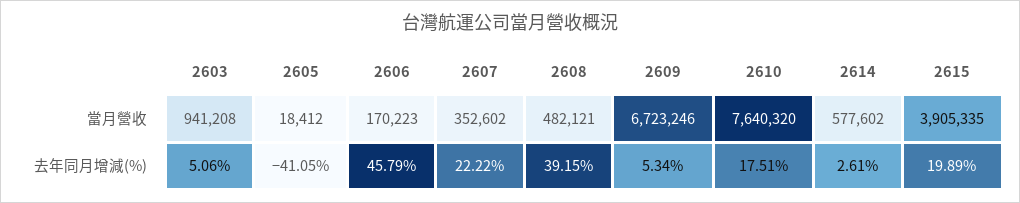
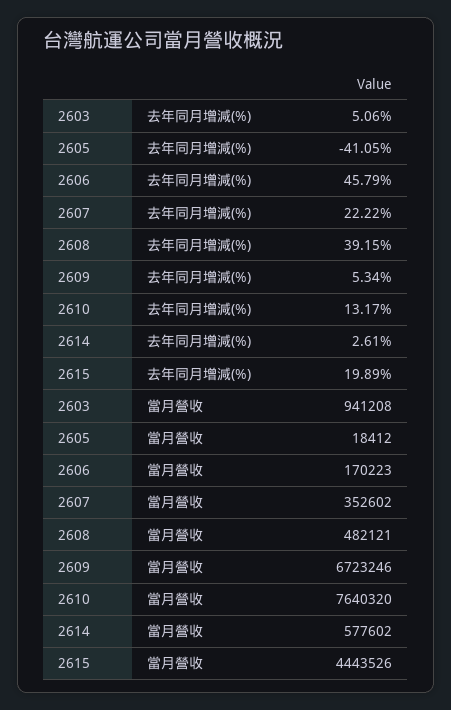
  {
    "2603": {
      "當月營收": 941208,
      "去年同月增減(%)": 5.06
    },
    "2605": {
      "當月營收": 18412,
      "去年同月增減(%)": -41.05
    },
    "2606": {
      "當月營收": 170223,
      "去年同月增減(%)": 45.79
    },
    "2607": {
      "當月營收": 352602,
      "去年同月增減(%)": 22.22
    },
    "2608": {
      "當月營收": 482121,
      "去年同月增減(%)": 39.15
    },
    "2609": {
      "當月營收": 6723246,
      "去年同月增減(%)": 5.34
    },
    "2610": {
      "當月營收": 7640320,
-     "去年同月增減(%)": 17.51
+     "去年同月增減(%)": 13.17
    },
    "2614": {
      "當月營收": 577602,
      "去年同月增減(%)": 2.61
    },
    "2615": {
-     "當月營收": 3905335,
+     "當月營收": 4443526,
      "去年同月增減(%)": 19.89
    }
  }

